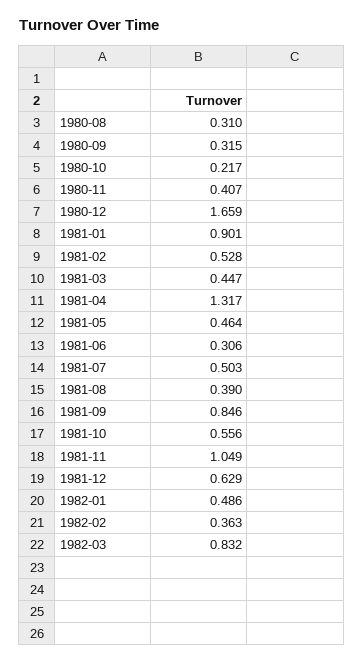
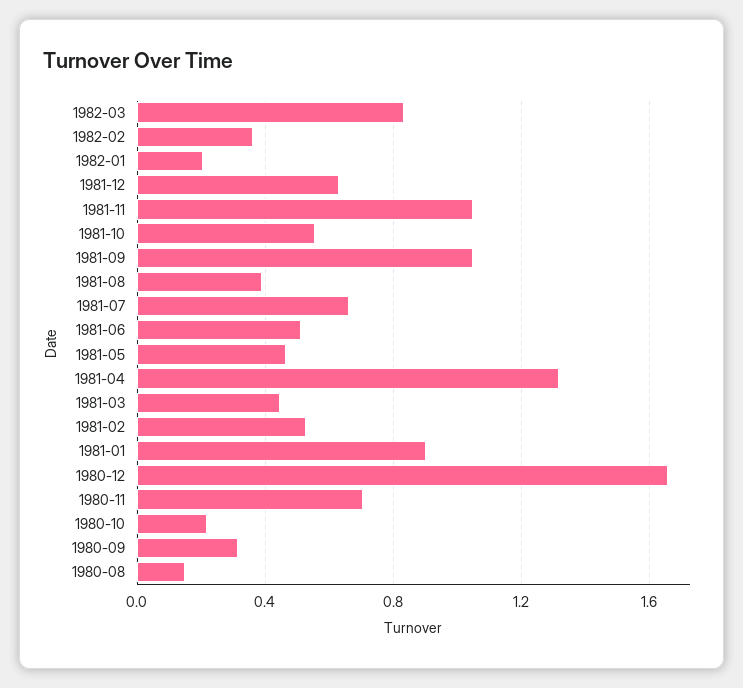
  {
-   "1980-08": 0.31,
+   "1980-08": 0.15,
    "1980-09": 0.315,
    "1980-10": 0.217,
-   "1980-11": 0.407,
+   "1980-11": 0.7,
    "1980-12": 1.659,
    "1981-01": 0.901,
    "1981-02": 0.528,
    "1981-03": 0.447,
    "1981-04": 1.317,
    "1981-05": 0.464,
-   "1981-06": 0.306,
+   "1981-06": 0.5,
-   "1981-07": 0.503,
+   "1981-07": 0.65,
    "1981-08": 0.39,
-   "1981-09": 0.846,
+   "1981-09": 1.05,
    "1981-10": 0.556,
    "1981-11": 1.049,
    "1981-12": 0.629,
-   "1982-01": 0.486,
+   "1982-01": 0.2,
    "1982-02": 0.363,
    "1982-03": 0.832
  }

